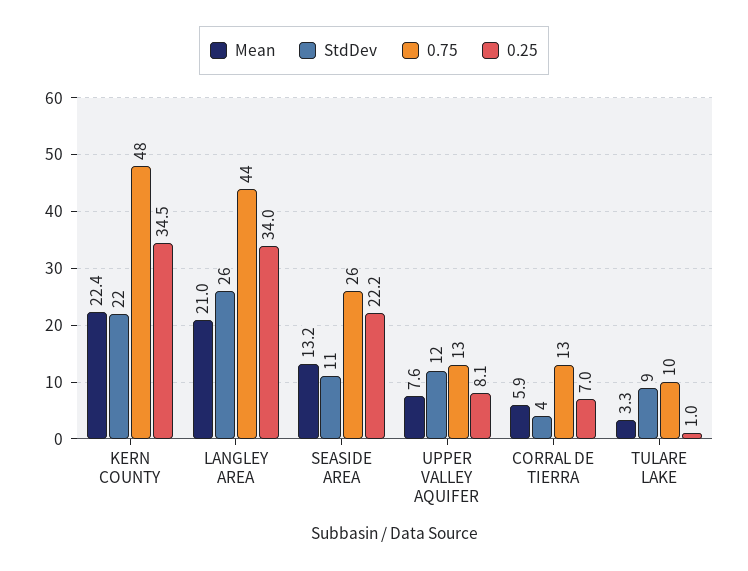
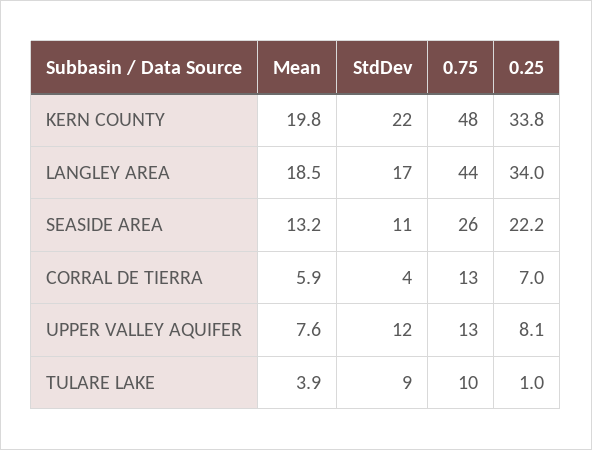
  {
    "Mean": {
-     "KERN COUNTY": 22.4,
+     "KERN COUNTY": 19.8,
-     "LANGLEY AREA": 21,
+     "LANGLEY AREA": 18.5,
      "SEASIDE AREA": 13.2,
      "UPPER VALLEY AQUIFER": 7.6,
      "CORRAL DE TIERRA": 5.9,
-     "TULARE LAKE": 3.3
+     "TULARE LAKE": 3.9
    },
    "StdDev": {
      "KERN COUNTY": 22,
-     "LANGLEY AREA": 26,
+     "LANGLEY AREA": 17,
      "SEASIDE AREA": 11,
      "UPPER VALLEY AQUIFER": 12,
      "CORRAL DE TIERRA": 4,
      "TULARE LAKE": 9
    },
    "0.75": {
      "KERN COUNTY": 48,
      "LANGLEY AREA": 44,
      "SEASIDE AREA": 26,
      "UPPER VALLEY AQUIFER": 13,
      "CORRAL DE TIERRA": 13,
      "TULARE LAKE": 10
    },
    "0.25": {
-     "KERN COUNTY": 34.5,
+     "KERN COUNTY": 33.8,
      "LANGLEY AREA": 34,
      "SEASIDE AREA": 22.2,
      "UPPER VALLEY AQUIFER": 8.1,
      "CORRAL DE TIERRA": 7,
      "TULARE LAKE": 1
    }
  }

